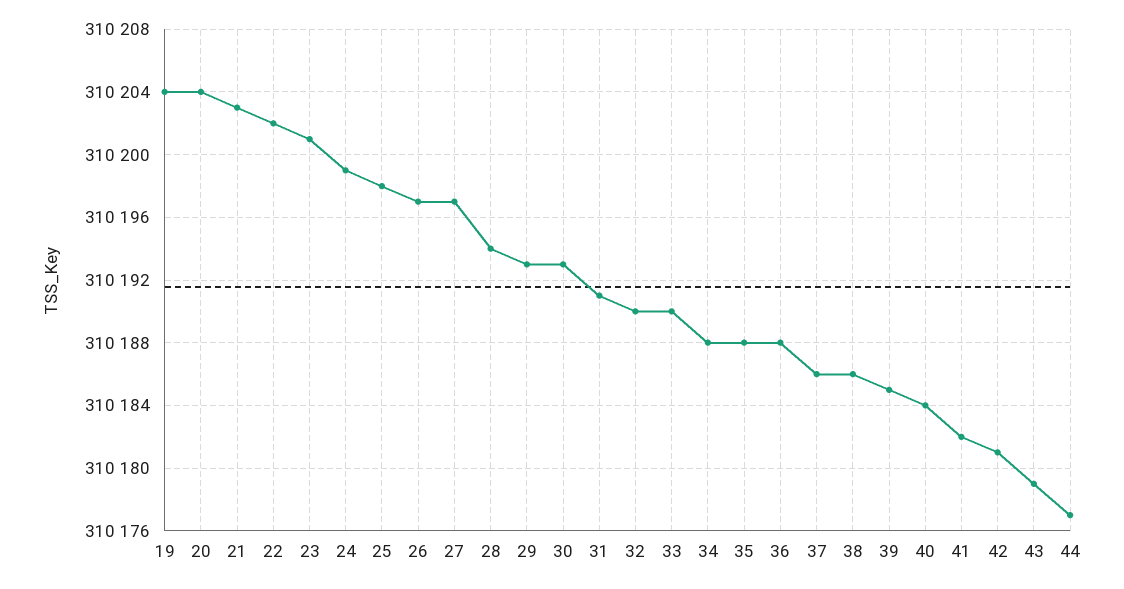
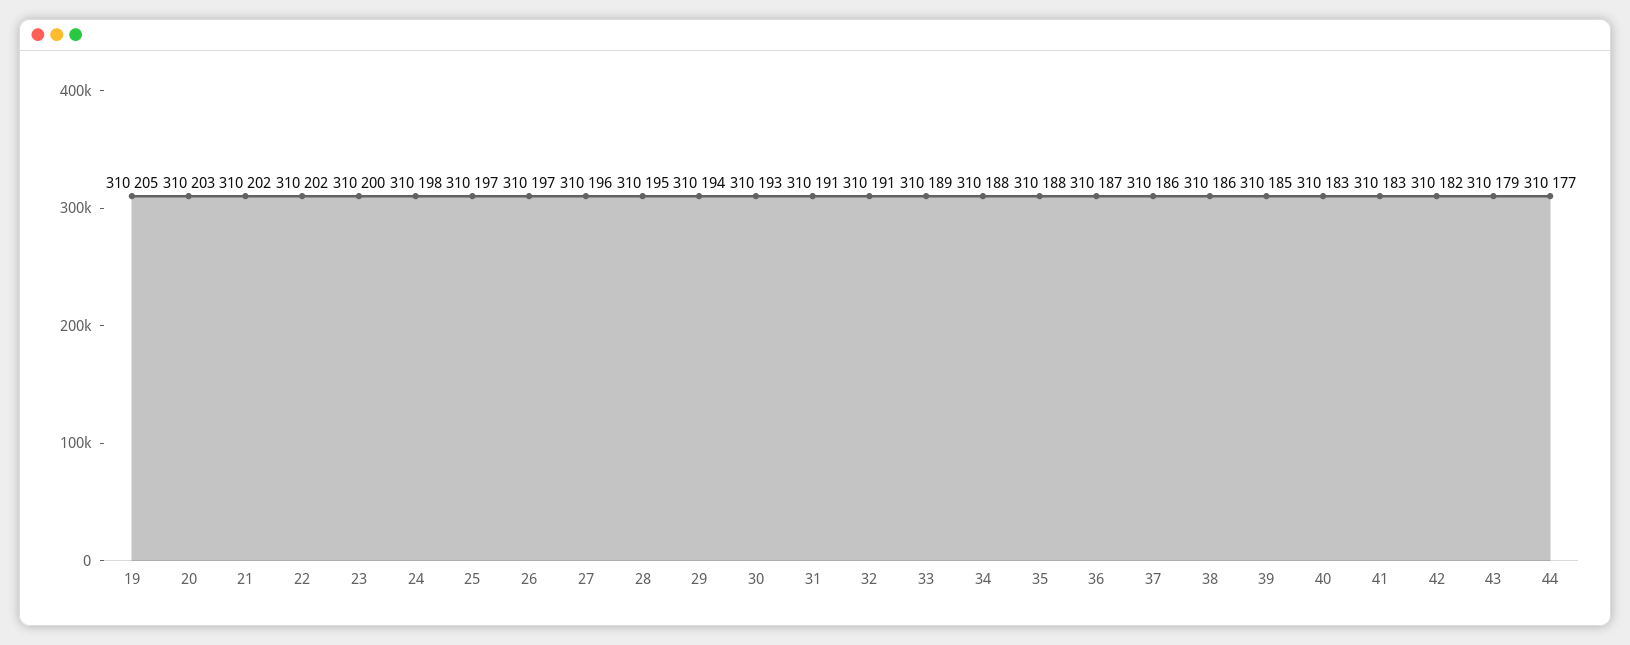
  {
-   "19": 310204,
+   "19": 310205,
-   "20": 310204,
+   "20": 310203,
-   "21": 310203,
+   "21": 310202,
    "22": 310202,
-   "23": 310201,
+   "23": 310200,
-   "24": 310199,
+   "24": 310198,
-   "25": 310198,
+   "25": 310197,
    "26": 310197,
-   "27": 310197,
+   "27": 310196,
-   "28": 310194,
+   "28": 310195,
-   "29": 310193,
+   "29": 310194,
    "30": 310193,
    "31": 310191,
-   "32": 310190,
+   "32": 310191,
-   "33": 310190,
+   "33": 310189,
    "34": 310188,
    "35": 310188,
-   "36": 310188,
+   "36": 310187,
    "37": 310186,
    "38": 310186,
    "39": 310185,
-   "40": 310184,
+   "40": 310183,
-   "41": 310182,
+   "41": 310183,
-   "42": 310181,
+   "42": 310182,
    "43": 310179,
    "44": 310177
  }

